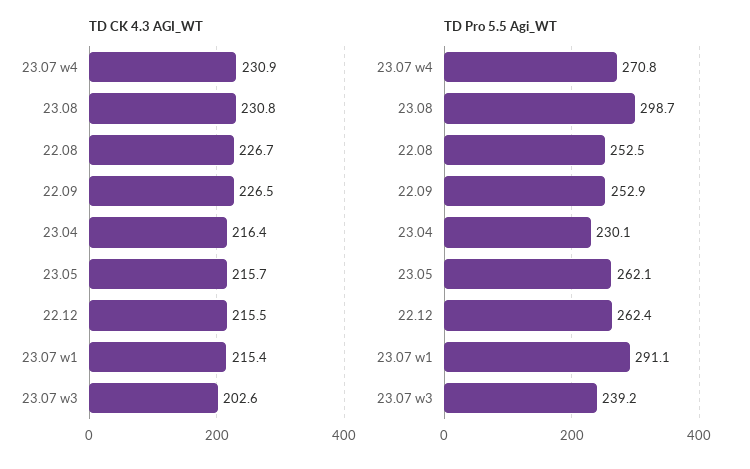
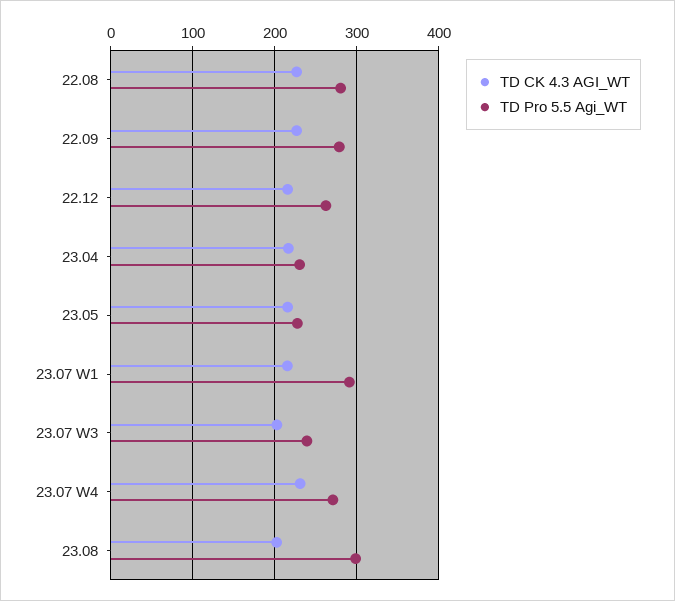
  {
    "TD CK 4.3 AGI_WT": {
      "23.07 w4": 230.9,
-     "23.08": 230.8,
+     "23.08": 200,
      "22.08": 226.7,
      "22.09": 226.5,
      "23.04": 216.4,
      "23.05": 215.7,
      "22.12": 215.5,
      "23.07 w1": 215.4,
      "23.07 w3": 202.6
    },
    "TD Pro 5.5 Agi_WT": {
      "23.07 w4": 270.8,
      "23.08": 298.7,
-     "22.08": 252.5,
+     "22.08": 280,
-     "22.09": 252.9,
+     "22.09": 280,
      "23.04": 230.1,
-     "23.05": 262.1,
+     "23.05": 230,
      "22.12": 262.4,
      "23.07 w1": 291.1,
      "23.07 w3": 239.2
    }
  }

